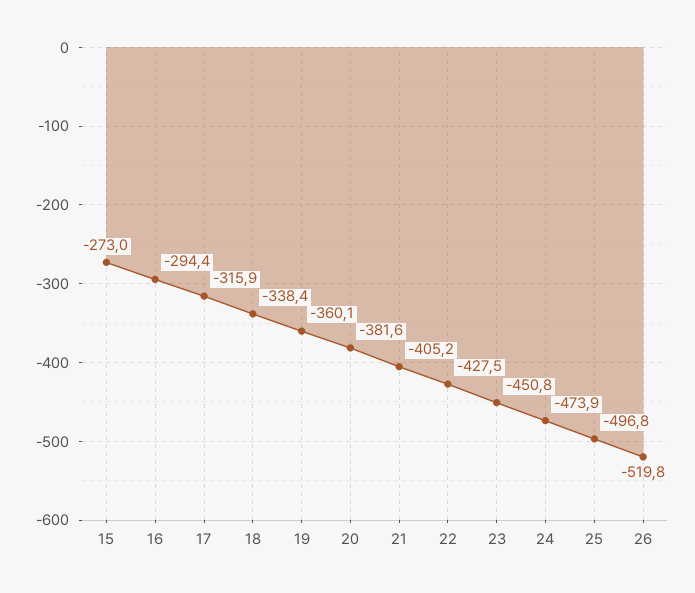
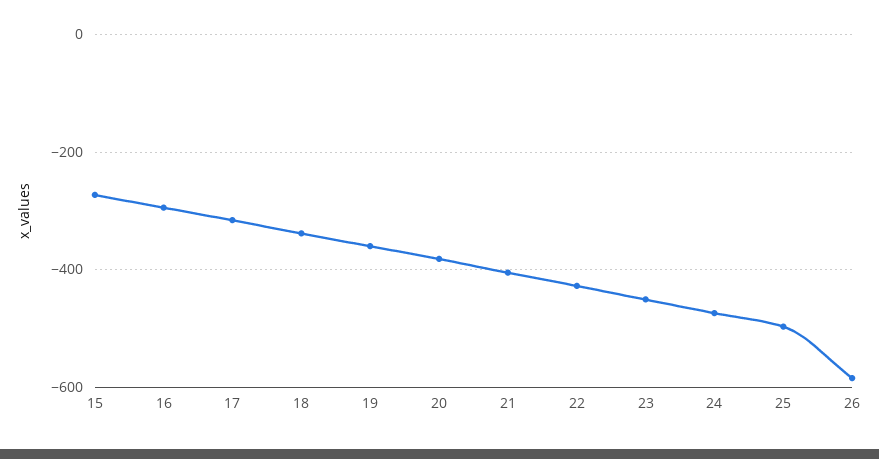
  {
    "15": -273,
    "16": -294.4,
    "17": -315.9,
    "18": -338.4,
    "19": -360.1,
    "20": -381.6,
    "21": -405.2,
    "22": -427.5,
    "23": -450.8,
    "24": -473.9,
    "25": -496.8,
-   "26": -519.8
+   "26": -580
  }

